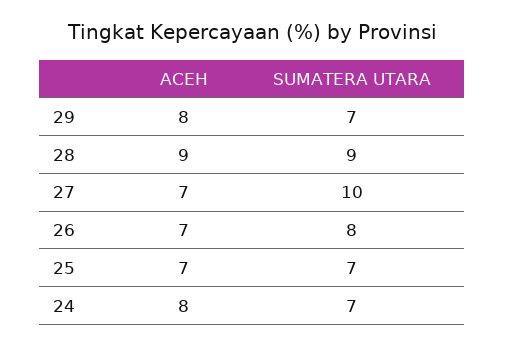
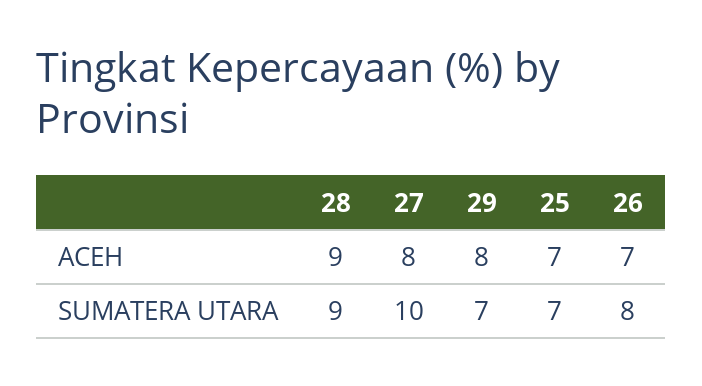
  {
    "ACEH": {
      "29": 8,
      "28": 9,
-     "27": 7,
+     "27": 8,
      "26": 7,
-     "25": 7,
+     "25": 7
-     "24": 8
    },
    "SUMATERA UTARA": {
      "29": 7,
      "28": 9,
      "27": 10,
      "26": 8,
-     "25": 7,
+     "25": 7
-     "24": 7
    }
  }

